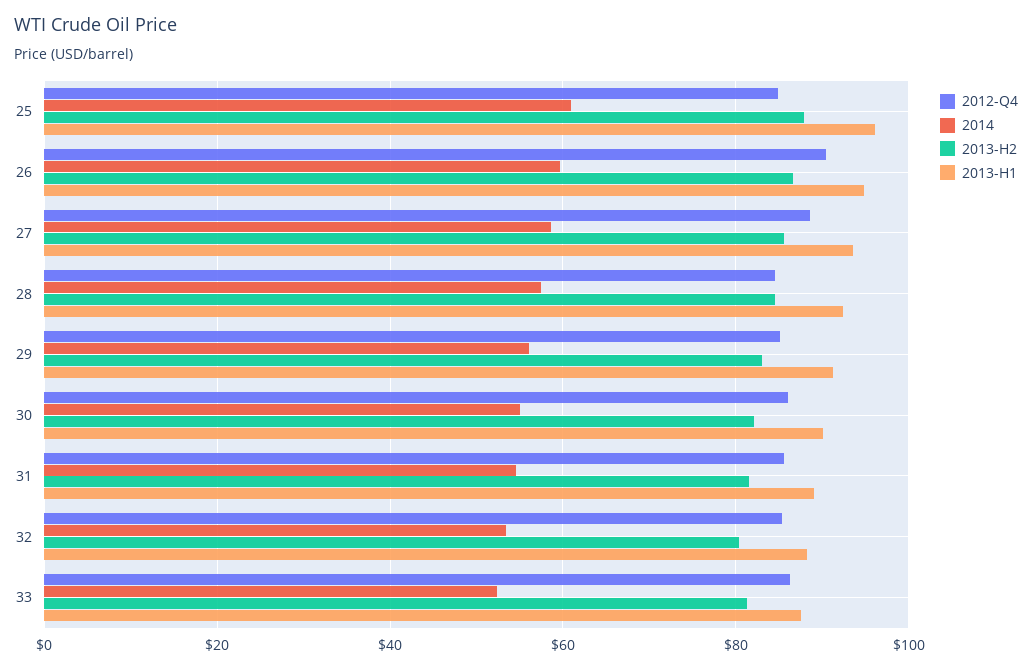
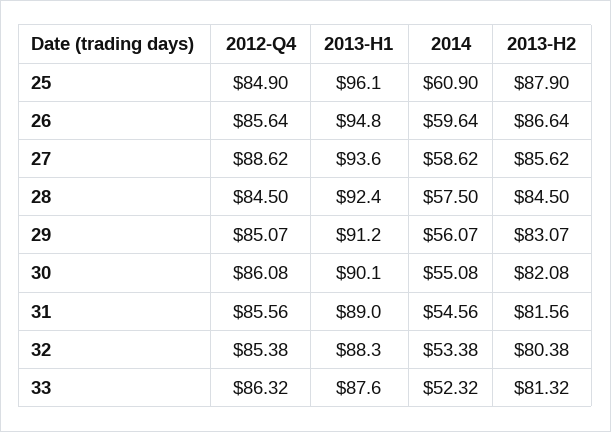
  {
    "2012-Q4": {
      "25": 84.9,
-     "26": 90,
+     "26": 85.64,
      "27": 88.62,
      "28": 84.5,
      "29": 85.07,
      "30": 86.08,
      "31": 85.56,
      "32": 85.38,
      "33": 86.32
    },
    "2014": {
      "25": 60.9,
      "26": 59.64,
      "27": 58.62,
      "28": 57.5,
      "29": 56.07,
      "30": 55.08,
      "31": 54.56,
      "32": 53.38,
      "33": 52.32
    },
    "2013-H2": {
      "25": 87.9,
      "26": 86.64,
      "27": 85.62,
      "28": 84.5,
      "29": 83.07,
      "30": 82.08,
      "31": 81.56,
      "32": 80.38,
      "33": 81.32
    },
    "2013-H1": {
      "25": 96.1,
      "26": 94.8,
      "27": 93.6,
      "28": 92.4,
      "29": 91.2,
      "30": 90.1,
      "31": 89,
      "32": 88.3,
      "33": 87.6
    }
  }

